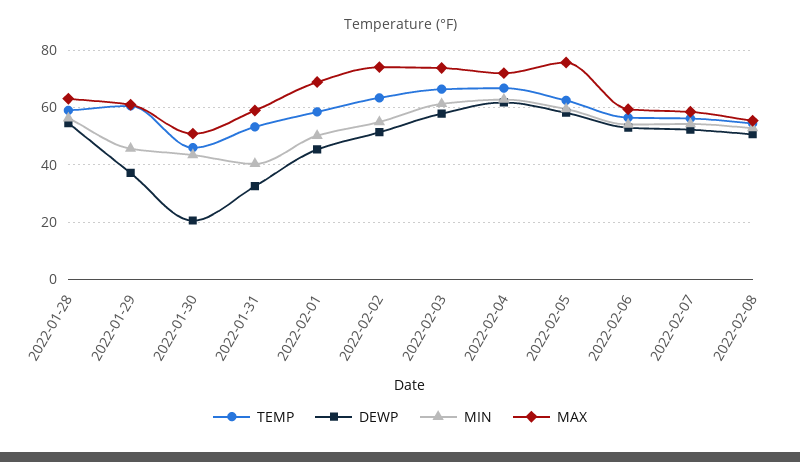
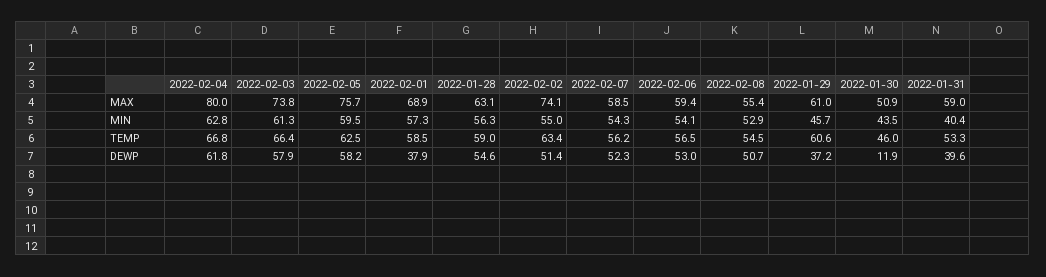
  {
    "TEMP": {
      "2022-01-28": 59,
      "2022-01-29": 60.6,
      "2022-01-30": 46,
      "2022-01-31": 53.3,
      "2022-02-01": 58.5,
      "2022-02-02": 63.4,
      "2022-02-03": 66.4,
      "2022-02-04": 66.8,
      "2022-02-05": 62.5,
      "2022-02-06": 56.5,
      "2022-02-07": 56.2,
      "2022-02-08": 54.5
    },
    "DEWP": {
      "2022-01-28": 54.6,
      "2022-01-29": 37.2,
-     "2022-01-30": 20,
+     "2022-01-30": 11.9,
-     "2022-01-31": 32.5,
+     "2022-01-31": 39.6,
-     "2022-02-01": 45,
+     "2022-02-01": 37.9,
      "2022-02-02": 51.4,
      "2022-02-03": 57.9,
      "2022-02-04": 61.8,
      "2022-02-05": 58.2,
      "2022-02-06": 53,
      "2022-02-07": 52.3,
      "2022-02-08": 50.7
    },
    "MIN": {
      "2022-01-28": 56.3,
      "2022-01-29": 45.7,
      "2022-01-30": 43.5,
      "2022-01-31": 40.4,
-     "2022-02-01": 50,
+     "2022-02-01": 57.3,
      "2022-02-02": 55,
      "2022-02-03": 61.3,
      "2022-02-04": 62.8,
      "2022-02-05": 59.5,
      "2022-02-06": 54.1,
      "2022-02-07": 54.3,
      "2022-02-08": 52.9
    },
    "MAX": {
      "2022-01-28": 63.1,
      "2022-01-29": 61,
      "2022-01-30": 50.9,
      "2022-01-31": 59,
      "2022-02-01": 68.9,
      "2022-02-02": 74.1,
      "2022-02-03": 73.8,
-     "2022-02-04": 72.5,
+     "2022-02-04": 80,
      "2022-02-05": 75.7,
      "2022-02-06": 59.4,
      "2022-02-07": 58.5,
      "2022-02-08": 55.4
    }
  }

